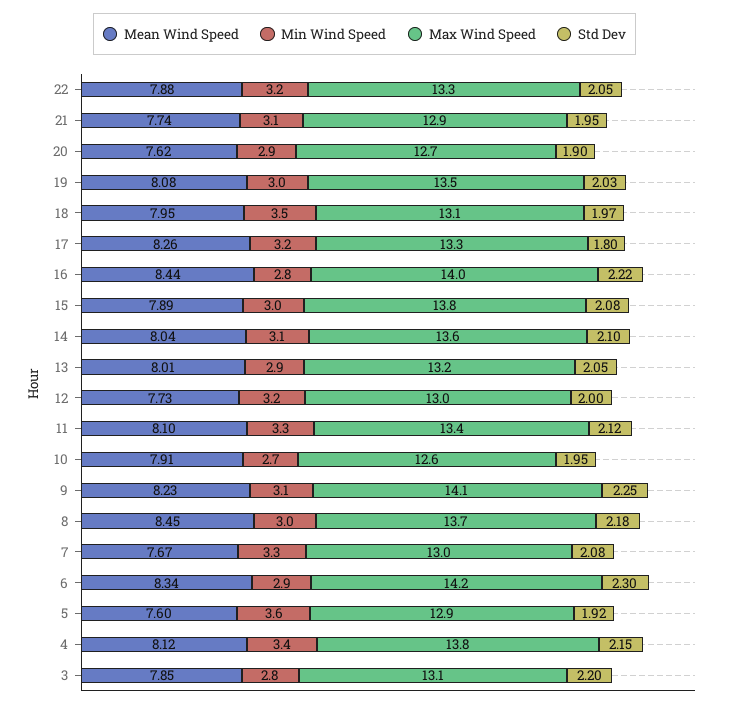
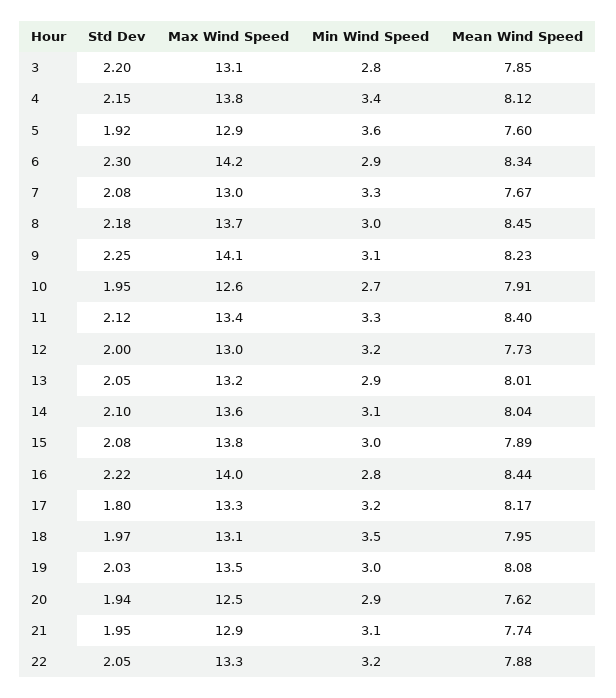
  {
    "Mean Wind Speed": {
      "22": 7.88,
      "21": 7.74,
      "20": 7.62,
      "19": 8.08,
      "18": 7.95,
-     "17": 8.26,
+     "17": 8.17,
      "16": 8.44,
      "15": 7.89,
      "14": 8.04,
      "13": 8.01,
      "12": 7.73,
-     "11": 8.1,
+     "11": 8.4,
      "10": 7.91,
      "9": 8.23,
      "8": 8.45,
      "7": 7.67,
      "6": 8.34,
      "5": 7.6,
      "4": 8.12,
      "3": 7.85
    },
    "Min Wind Speed": {
      "22": 3.2,
      "21": 3.1,
      "20": 2.9,
      "19": 3,
      "18": 3.5,
      "17": 3.2,
      "16": 2.8,
      "15": 3,
      "14": 3.1,
      "13": 2.9,
      "12": 3.2,
      "11": 3.3,
      "10": 2.7,
      "9": 3.1,
      "8": 3,
      "7": 3.3,
      "6": 2.9,
      "5": 3.6,
      "4": 3.4,
      "3": 2.8
    },
    "Max Wind Speed": {
      "22": 13.3,
      "21": 12.9,
-     "20": 12.7,
+     "20": 12.5,
      "19": 13.5,
      "18": 13.1,
      "17": 13.3,
      "16": 14,
      "15": 13.8,
      "14": 13.6,
      "13": 13.2,
      "12": 13,
      "11": 13.4,
      "10": 12.6,
      "9": 14.1,
      "8": 13.7,
      "7": 13,
      "6": 14.2,
      "5": 12.9,
      "4": 13.8,
      "3": 13.1
    },
    "Std Dev": {
      "22": 2.05,
      "21": 1.95,
-     "20": 1.9,
+     "20": 1.94,
      "19": 2.03,
      "18": 1.97,
      "17": 1.8,
      "16": 2.22,
      "15": 2.08,
      "14": 2.1,
      "13": 2.05,
      "12": 2,
      "11": 2.12,
      "10": 1.95,
      "9": 2.25,
      "8": 2.18,
      "7": 2.08,
      "6": 2.3,
      "5": 1.92,
      "4": 2.15,
      "3": 2.2
    }
  }

